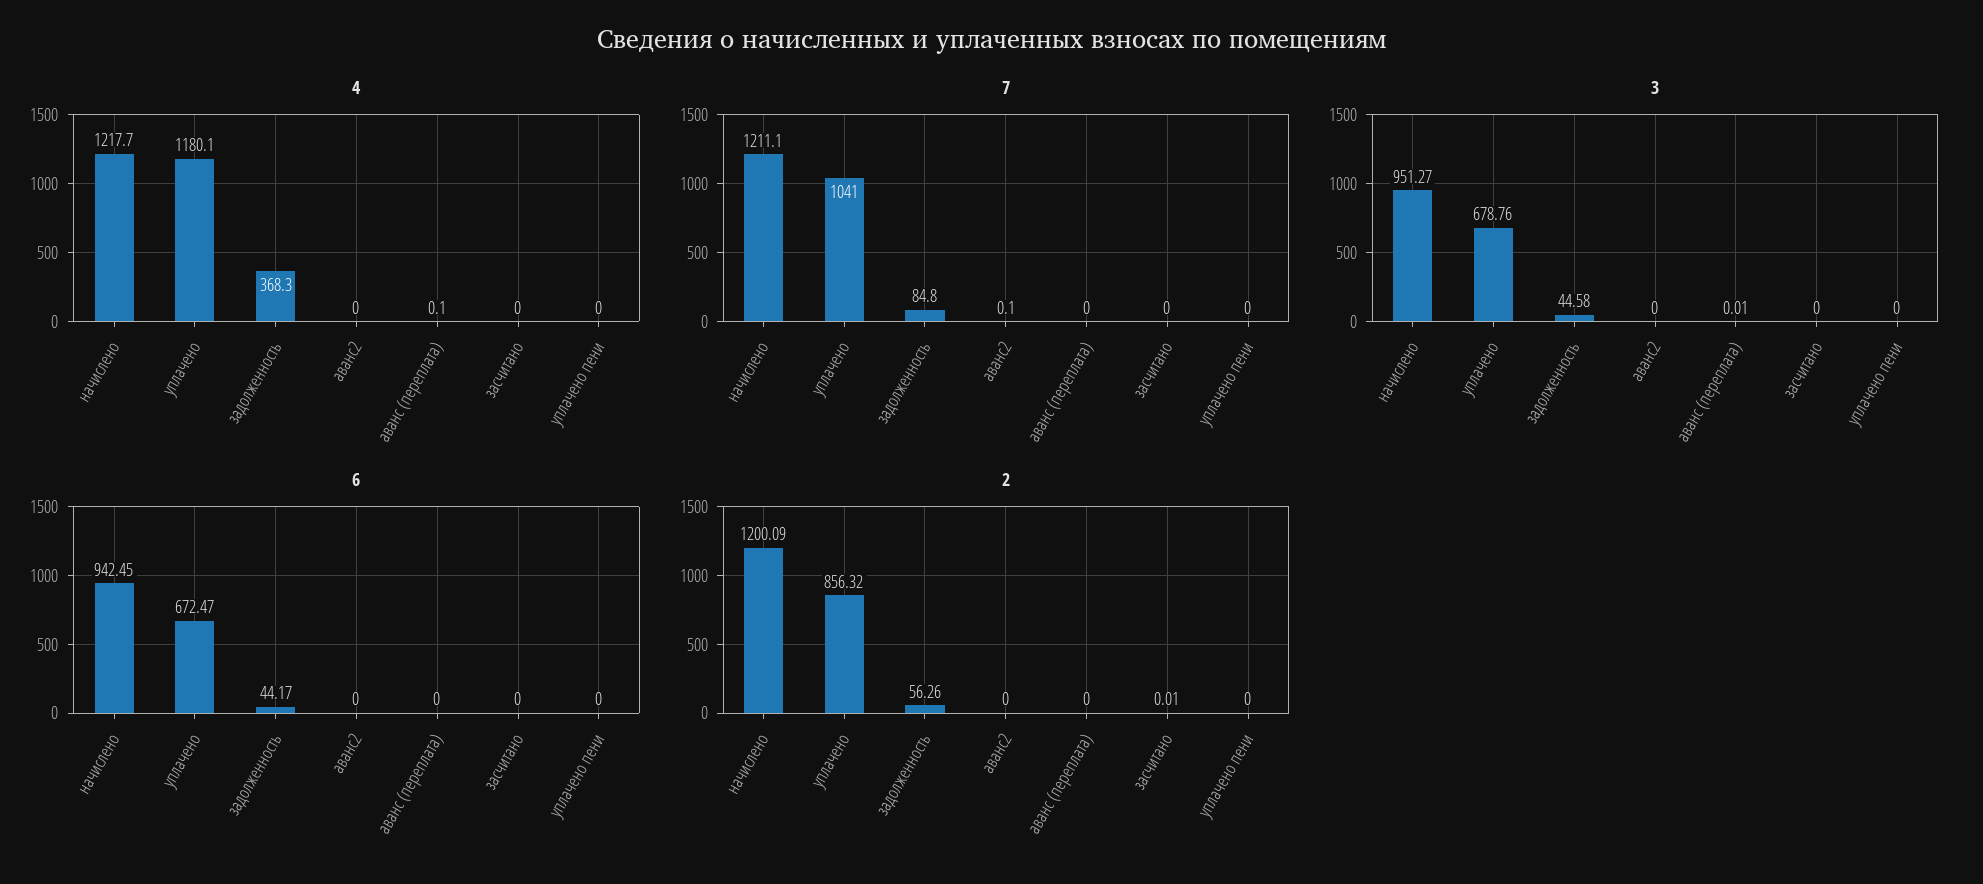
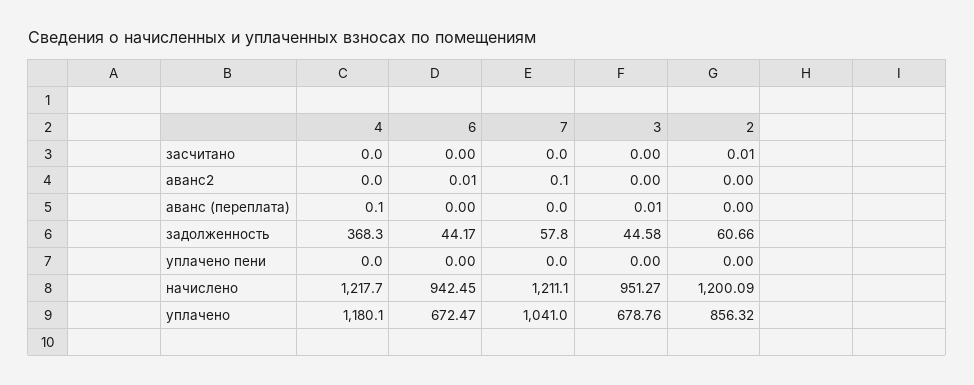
  {
    "4": {
      "начислено": 1217.7,
      "уплачено": 1180.1,
      "задолженность": 368.3,
      "аванс2": 0,
      "аванс (переплата)": 0.1,
      "засчитано": 0,
      "уплачено пени": 0
    },
    "7": {
      "начислено": 1211.1,
      "уплачено": 1041,
-     "задолженность": 84.8,
+     "задолженность": 57.8,
      "аванс2": 0.1,
      "аванс (переплата)": 0,
      "засчитано": 0,
      "уплачено пени": 0
    },
    "3": {
      "начислено": 951.27,
      "уплачено": 678.76,
      "задолженность": 44.58,
      "аванс2": 0,
      "аванс (переплата)": 0.01,
      "засчитано": 0,
      "уплачено пени": 0
    },
    "6": {
      "начислено": 942.45,
      "уплачено": 672.47,
      "задолженность": 44.17,
-     "аванс2": 0,
+     "аванс2": 0.01,
      "аванс (переплата)": 0,
      "засчитано": 0,
      "уплачено пени": 0
    },
    "2": {
      "начислено": 1200.09,
      "уплачено": 856.32,
-     "задолженность": 56.26,
+     "задолженность": 60.66,
      "аванс2": 0,
      "аванс (переплата)": 0,
      "засчитано": 0.01,
      "уплачено пени": 0
    }
  }

